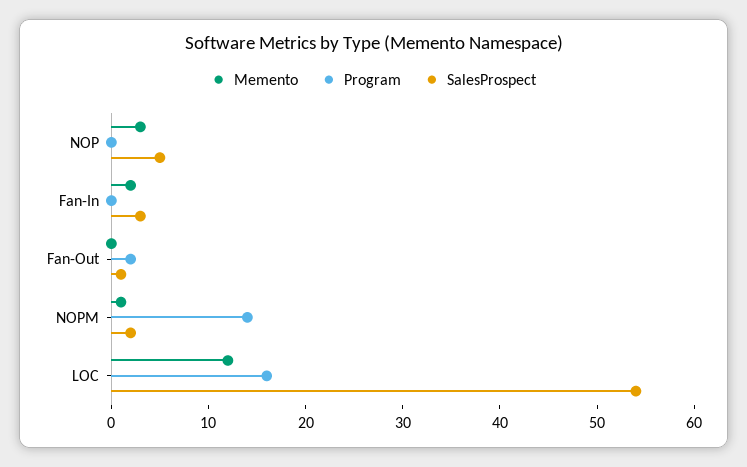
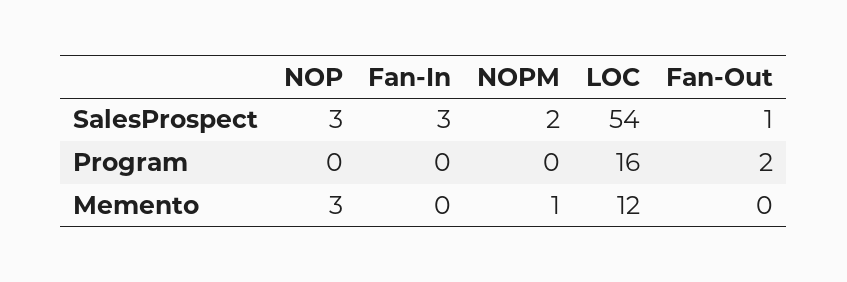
  {
    "Memento": {
      "NOP": 3,
-     "Fan-In": 2,
+     "Fan-In": 0,
      "Fan-Out": 0,
      "NOPM": 1,
      "LOC": 12
    },
    "Program": {
      "NOP": 0,
      "Fan-In": 0,
      "Fan-Out": 2,
-     "NOPM": 14,
+     "NOPM": 0,
      "LOC": 16
    },
    "SalesProspect": {
-     "NOP": 5,
+     "NOP": 3,
      "Fan-In": 3,
      "Fan-Out": 1,
      "NOPM": 2,
      "LOC": 54
    }
  }

